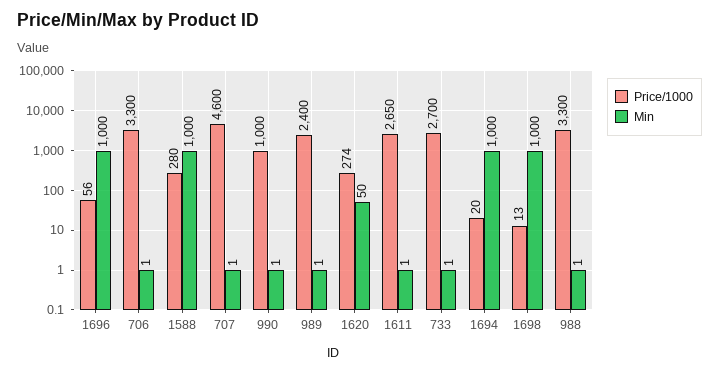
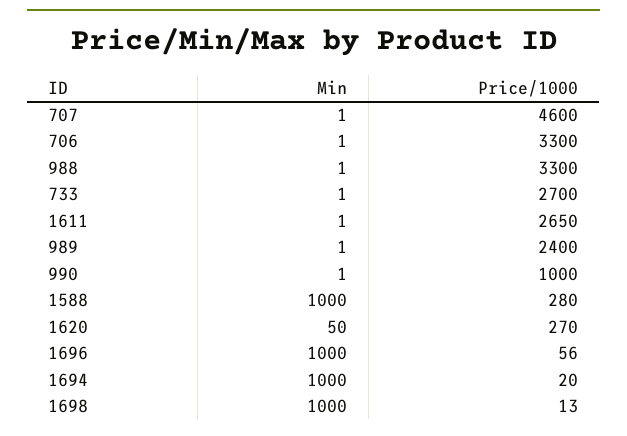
  {
    "Price/1000": {
      "1696": 56,
      "706": 3300,
      "1588": 280,
      "707": 4600,
      "990": 1000,
      "989": 2400,
-     "1620": 274,
+     "1620": 270,
      "1611": 2650,
      "733": 2700,
      "1694": 20,
      "1698": 13,
      "988": 3300
    },
    "Min": {
      "1696": 1000,
      "706": 1,
      "1588": 1000,
      "707": 1,
      "990": 1,
      "989": 1,
      "1620": 50,
      "1611": 1,
      "733": 1,
      "1694": 1000,
      "1698": 1000,
      "988": 1
    }
  }

